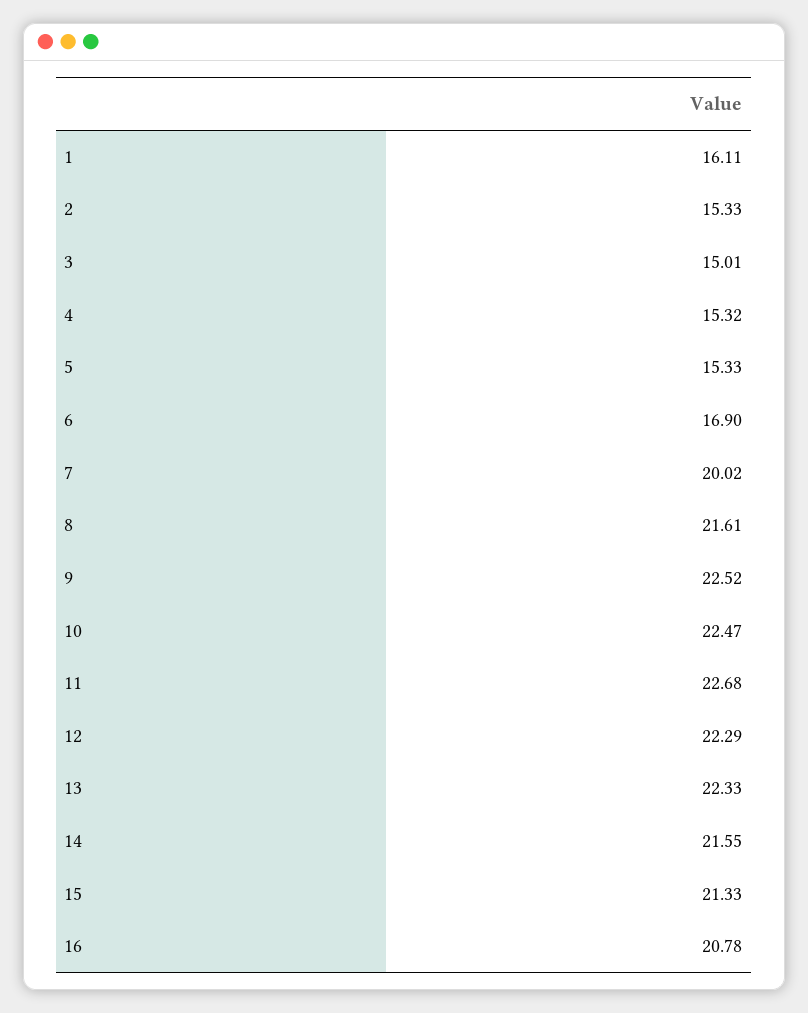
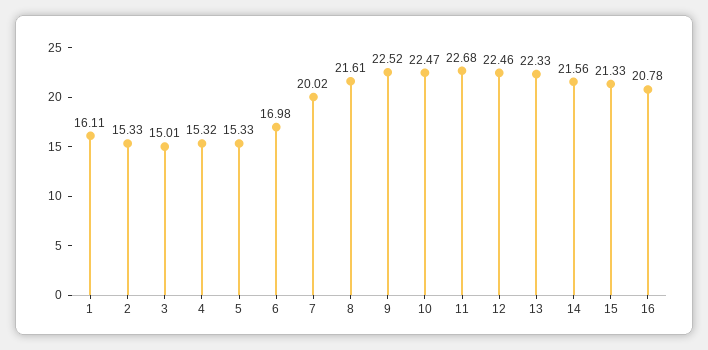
  {
    "1": 16.11,
    "2": 15.33,
    "3": 15.01,
    "4": 15.32,
    "5": 15.33,
-   "6": 16.9,
+   "6": 16.98,
    "7": 20.02,
    "8": 21.61,
    "9": 22.52,
    "10": 22.47,
    "11": 22.68,
-   "12": 22.29,
+   "12": 22.46,
    "13": 22.33,
-   "14": 21.55,
+   "14": 21.56,
    "15": 21.33,
    "16": 20.78
  }

